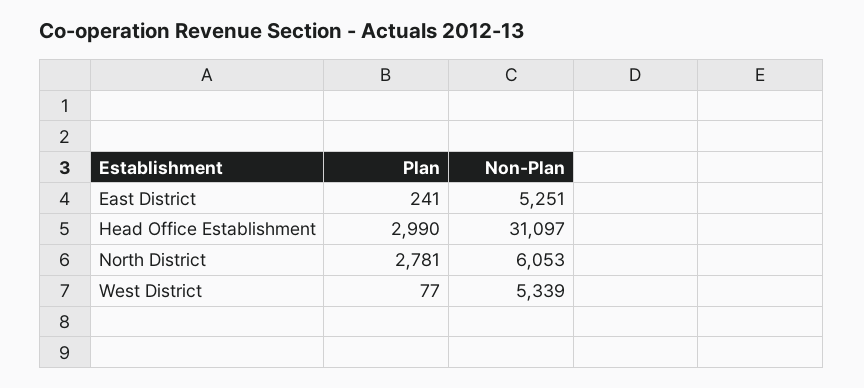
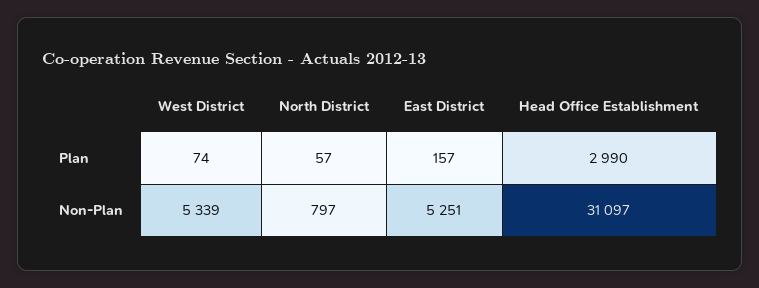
  {
    "Plan": {
-     "East District": 241,
+     "East District": 157,
      "Head Office Establishment": 2990,
-     "North District": 2781,
+     "North District": 57,
-     "West District": 77
+     "West District": 74
    },
    "Non-Plan": {
      "East District": 5251,
      "Head Office Establishment": 31097,
-     "North District": 6053,
+     "North District": 797,
      "West District": 5339
    }
  }

